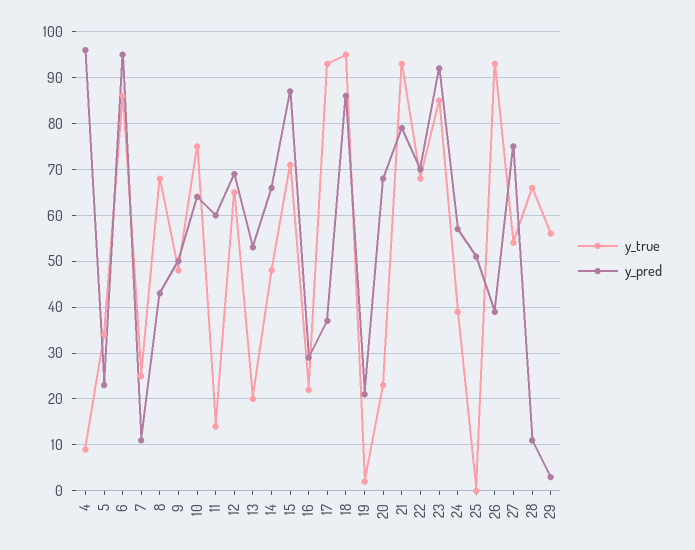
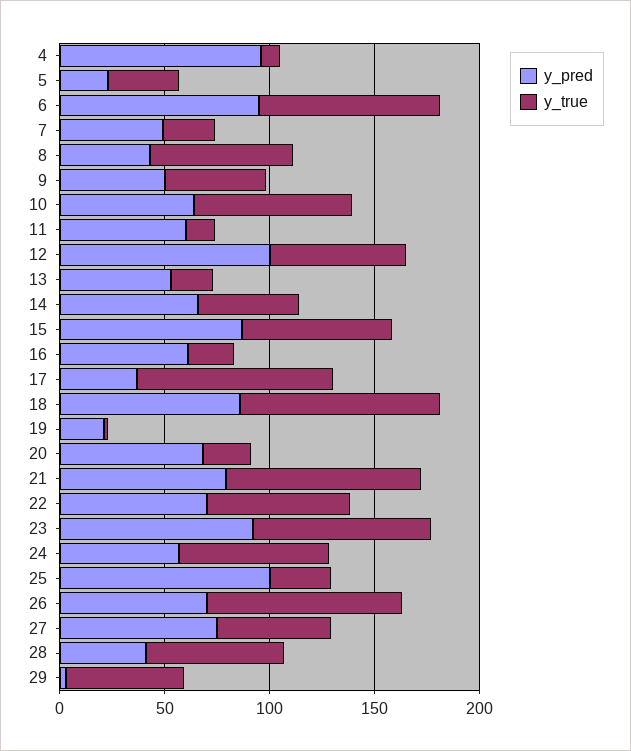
  {
    "y_true": {
      "4": 10,
      "5": 35,
      "6": 85,
      "7": 25,
      "8": 70,
      "9": 50,
      "10": 75,
      "11": 15,
      "12": 65,
      "13": 20,
      "14": 50,
      "15": 70,
      "16": 20,
      "17": 95,
      "18": 95,
      "19": 0,
      "20": 25,
      "21": 95,
      "22": 70,
      "23": 85,
-     "24": 40,
+     "24": 70,
-     "25": 0,
+     "25": 30,
      "26": 95,
      "27": 55,
      "28": 65,
      "29": 55
    },
    "y_pred": {
      "4": 95,
      "5": 25,
      "6": 95,
-     "7": 10,
+     "7": 50,
      "8": 45,
      "9": 50,
      "10": 65,
      "11": 60,
-     "12": 70,
+     "12": 100,
      "13": 55,
      "14": 65,
      "15": 85,
-     "16": 30,
+     "16": 60,
      "17": 35,
      "18": 85,
      "19": 20,
      "20": 70,
      "21": 80,
      "22": 70,
      "23": 90,
      "24": 55,
-     "25": 50,
+     "25": 100,
-     "26": 40,
+     "26": 70,
      "27": 75,
-     "28": 10,
+     "28": 40,
      "29": 5
    }
  }

